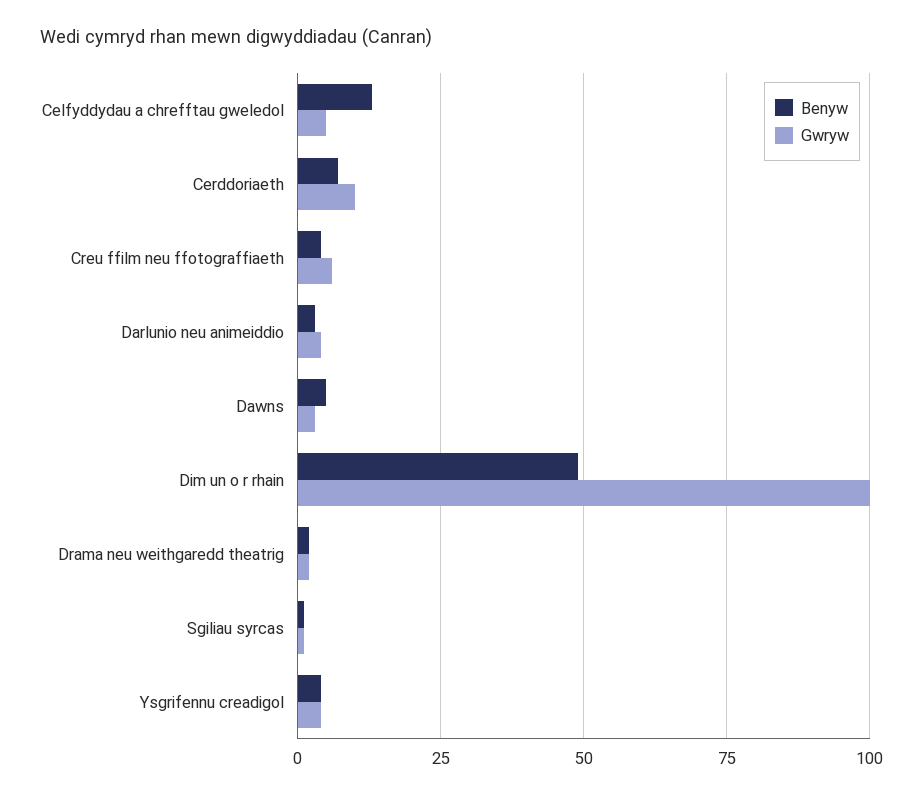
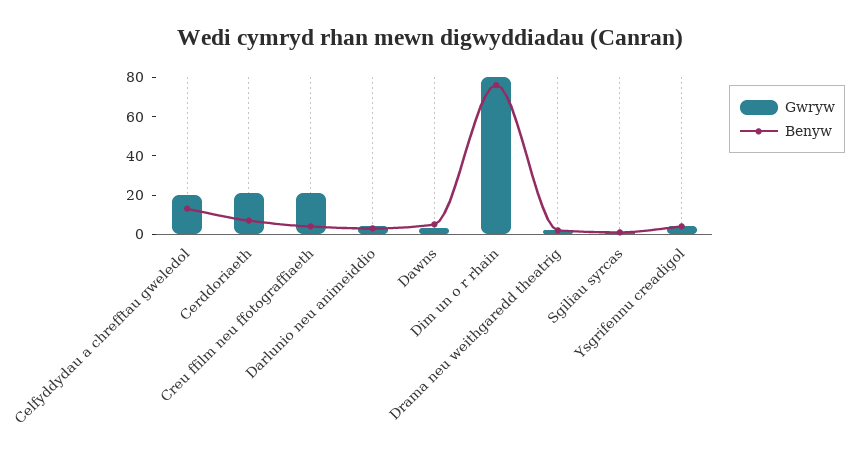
  {
    "Benyw": {
      "Celfyddydau a chrefftau gweledol": 15,
      "Cerddoriaeth": 5,
      "Creu ffilm neu ffotograffiaeth": 5,
      "Darlunio neu animeiddio": 5,
      "Dawns": 5,
-     "Dim un o r rhain": 50,
+     "Dim un o r rhain": 75,
      "Drama neu weithgaredd theatrig": 0,
      "Sgiliau syrcas": 0,
      "Ysgrifennu creadigol": 5
    },
    "Gwryw": {
-     "Celfyddydau a chrefftau gweledol": 5,
+     "Celfyddydau a chrefftau gweledol": 20,
-     "Cerddoriaeth": 10,
+     "Cerddoriaeth": 20,
-     "Creu ffilm neu ffotograffiaeth": 5,
+     "Creu ffilm neu ffotograffiaeth": 20,
      "Darlunio neu animeiddio": 5,
      "Dawns": 5,
-     "Dim un o r rhain": 100,
+     "Dim un o r rhain": 80,
      "Drama neu weithgaredd theatrig": 0,
      "Sgiliau syrcas": 0,
      "Ysgrifennu creadigol": 5
    }
  }

